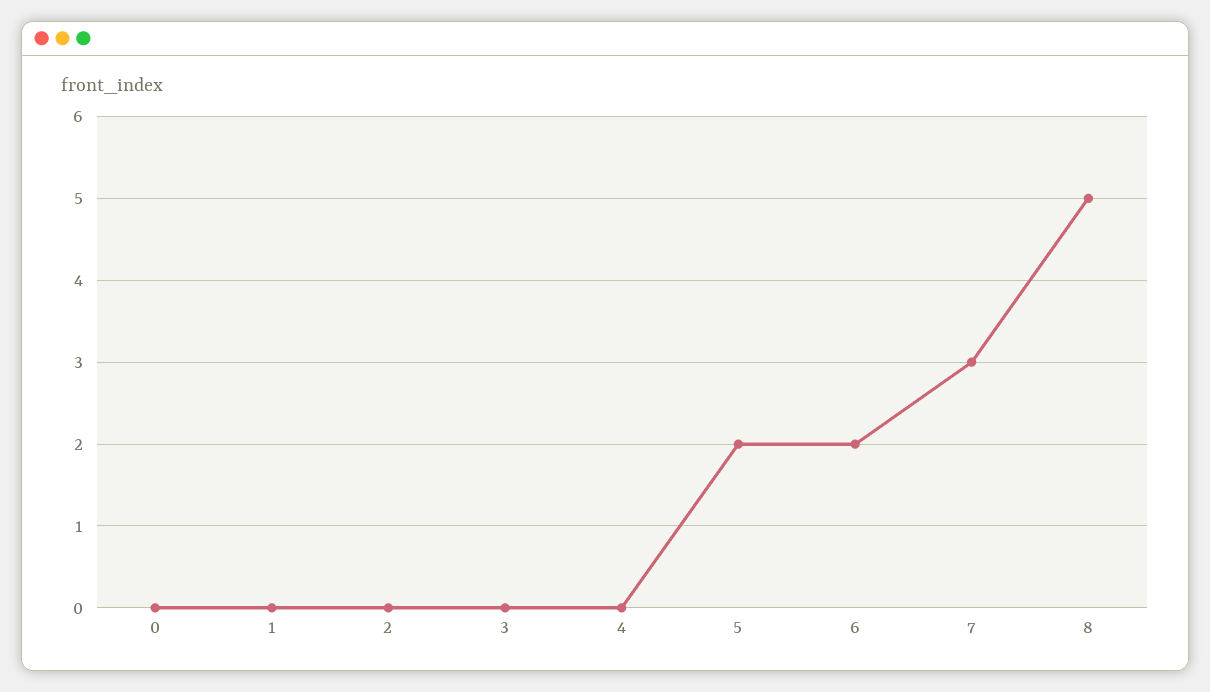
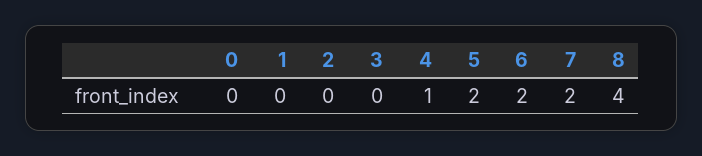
  {
    "0": 0,
    "1": 0,
    "2": 0,
    "3": 0,
-   "4": 0,
+   "4": 1,
    "5": 2,
    "6": 2,
-   "7": 3,
+   "7": 2,
-   "8": 5
+   "8": 4
  }

